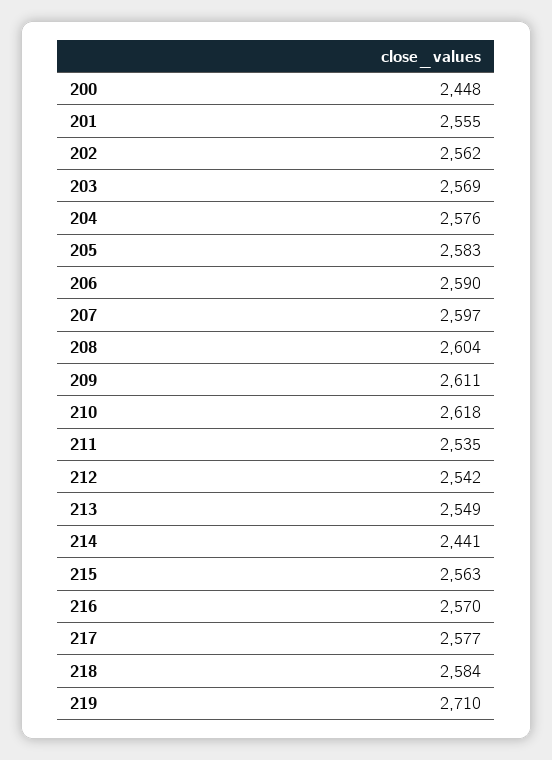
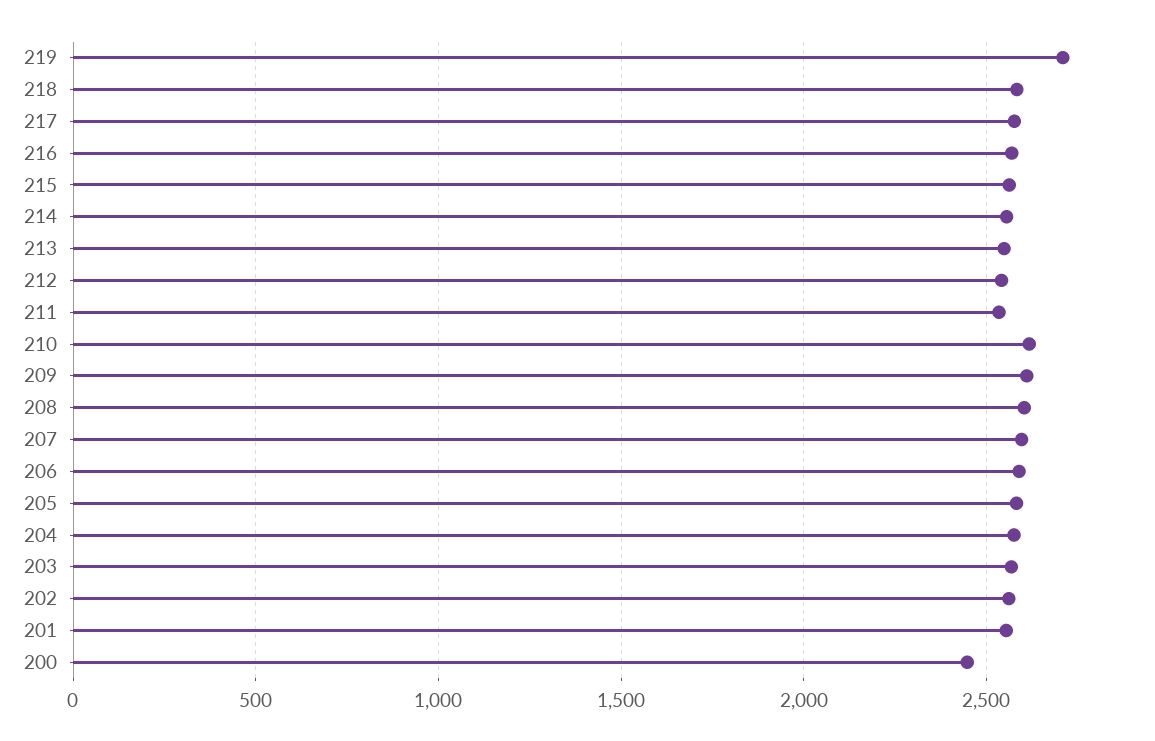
  {
    "200": 2448,
    "201": 2555,
    "202": 2562,
    "203": 2569,
    "204": 2576,
    "205": 2583,
    "206": 2590,
    "207": 2597,
    "208": 2604,
    "209": 2611,
    "210": 2618,
    "211": 2535,
    "212": 2542,
    "213": 2549,
-   "214": 2441,
+   "214": 2550,
    "215": 2563,
    "216": 2570,
    "217": 2577,
    "218": 2584,
    "219": 2710
  }

